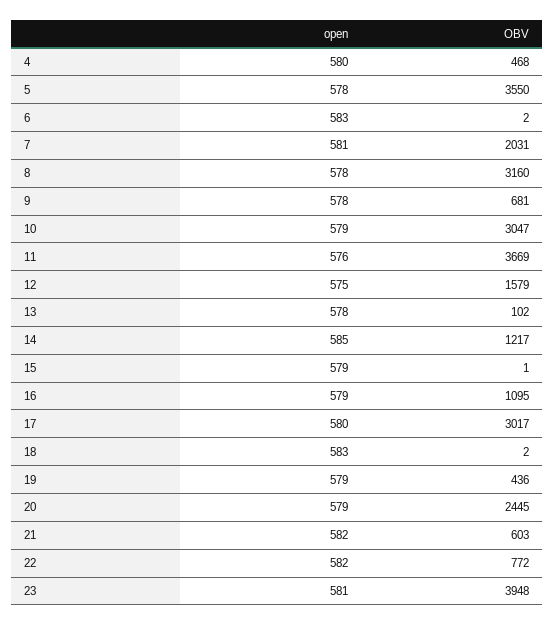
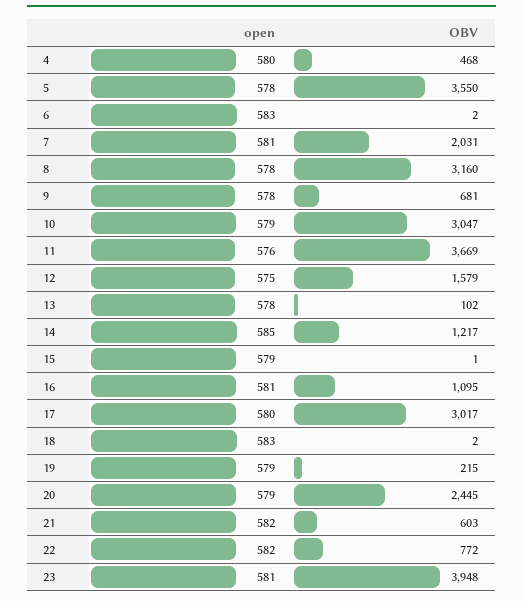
  {
    "open": {
      "4": 580,
      "5": 578,
      "6": 583,
      "7": 581,
      "8": 578,
      "9": 578,
      "10": 579,
      "11": 576,
      "12": 575,
      "13": 578,
      "14": 585,
      "15": 579,
-     "16": 579,
+     "16": 581,
      "17": 580,
      "18": 583,
      "19": 579,
      "20": 579,
      "21": 582,
      "22": 582,
      "23": 581
    },
    "OBV": {
      "4": 468,
      "5": 3550,
      "6": 2,
      "7": 2031,
      "8": 3160,
      "9": 681,
      "10": 3047,
      "11": 3669,
      "12": 1579,
      "13": 102,
      "14": 1217,
      "15": 1,
      "16": 1095,
      "17": 3017,
      "18": 2,
-     "19": 436,
+     "19": 215,
      "20": 2445,
      "21": 603,
      "22": 772,
      "23": 3948
    }
  }

